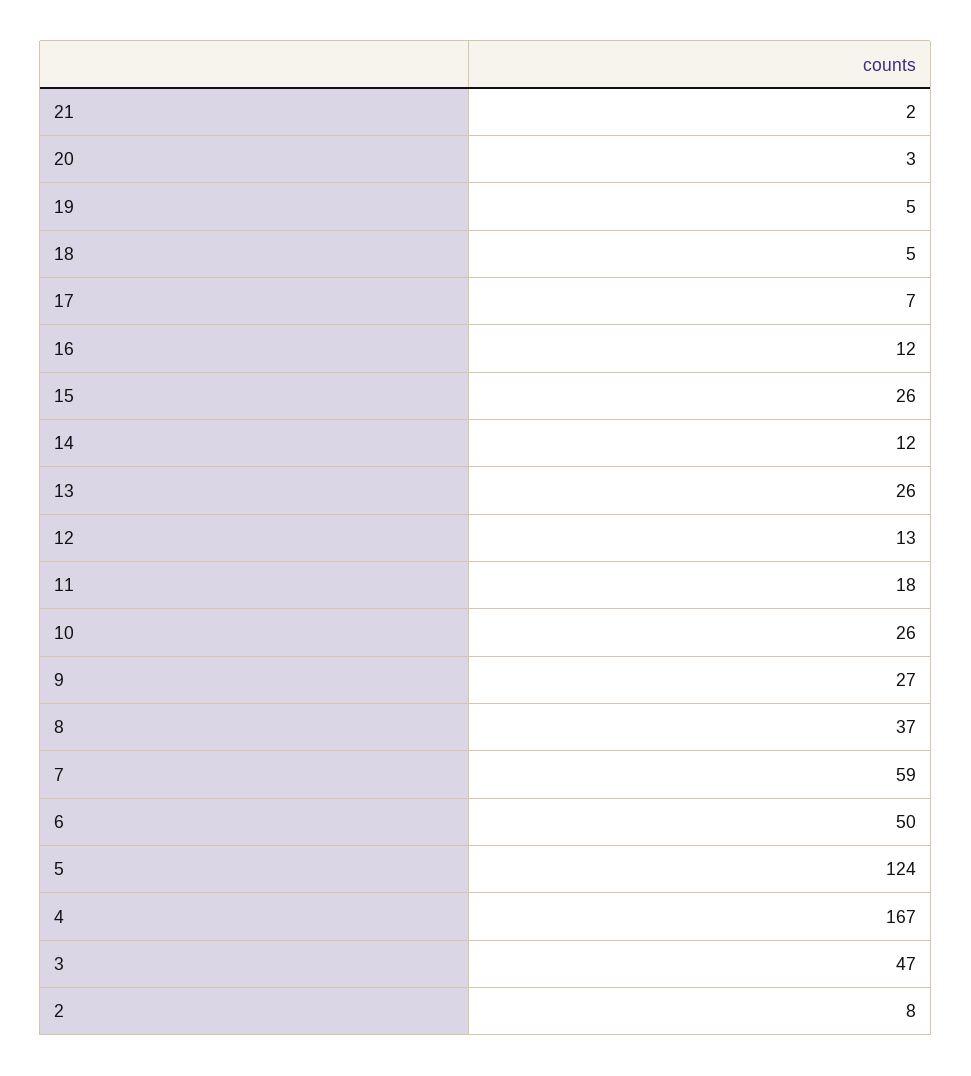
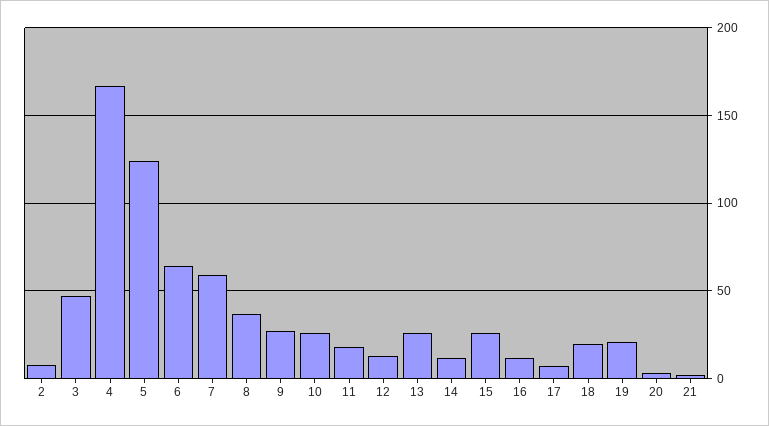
  {
    "21": 2,
    "20": 3,
-   "19": 5,
+   "19": 20,
-   "18": 5,
+   "18": 20,
    "17": 7,
    "16": 12,
    "15": 26,
    "14": 12,
    "13": 26,
    "12": 13,
    "11": 18,
    "10": 26,
    "9": 27,
    "8": 37,
    "7": 59,
-   "6": 50,
+   "6": 65,
    "5": 124,
    "4": 167,
    "3": 47,
    "2": 8
  }

